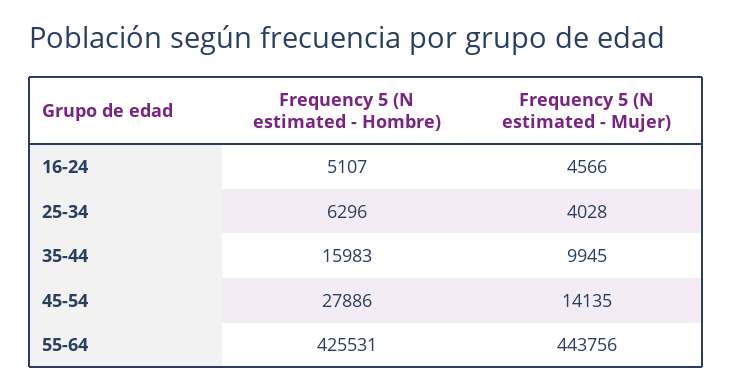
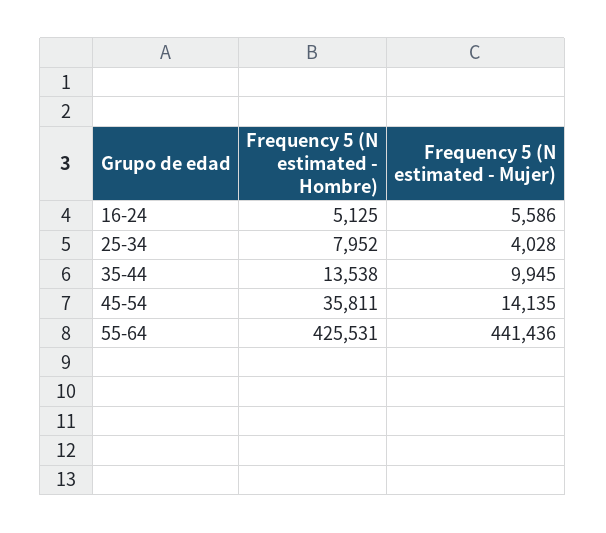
  {
    "Frequency 5 (N estimated - Hombre)": {
-     "16-24": 5107,
+     "16-24": 5125,
-     "25-34": 6296,
+     "25-34": 7952,
-     "35-44": 15983,
+     "35-44": 13538,
-     "45-54": 27886,
+     "45-54": 35811,
      "55-64": 425531
    },
    "Frequency 5 (N estimated - Mujer)": {
-     "16-24": 4566,
+     "16-24": 5586,
      "25-34": 4028,
      "35-44": 9945,
      "45-54": 14135,
-     "55-64": 443756
+     "55-64": 441436
    }
  }

